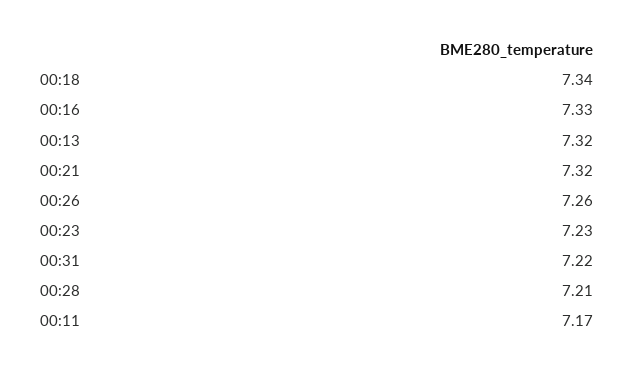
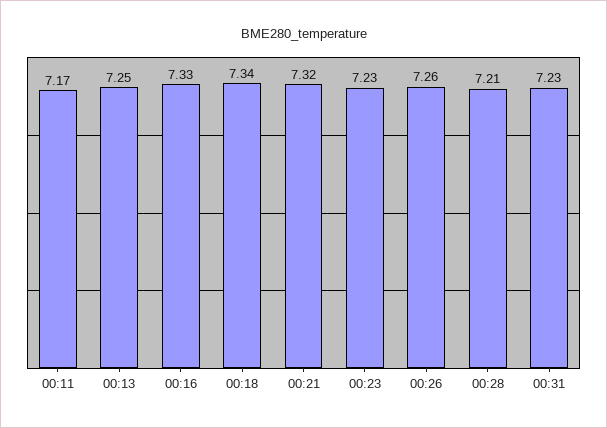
  {
    "00:18": 7.34,
    "00:16": 7.33,
-   "00:13": 7.32,
+   "00:13": 7.25,
    "00:21": 7.32,
    "00:26": 7.26,
    "00:23": 7.23,
-   "00:31": 7.22,
+   "00:31": 7.23,
    "00:28": 7.21,
    "00:11": 7.17
  }

